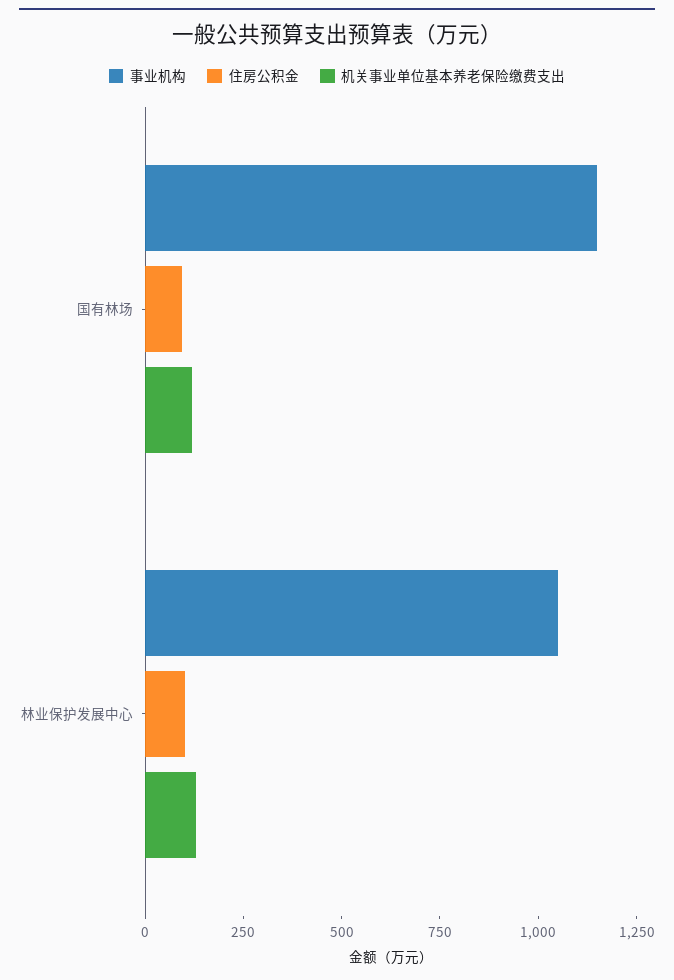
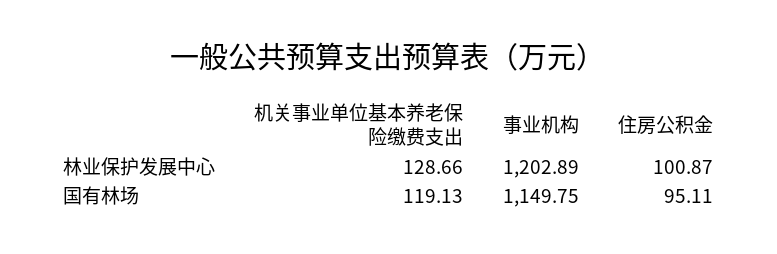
  {
    "事业机构": {
      "国有林场": 1149.75,
-     "林业保护发展中心": 1050
+     "林业保护发展中心": 1202.89
    },
    "住房公积金": {
      "国有林场": 95.11,
      "林业保护发展中心": 100.87
    },
    "机关事业单位基本养老保险缴费支出": {
      "国有林场": 119.13,
      "林业保护发展中心": 128.66
    }
  }

